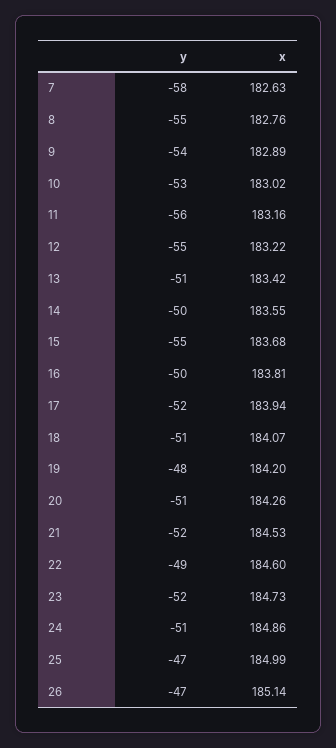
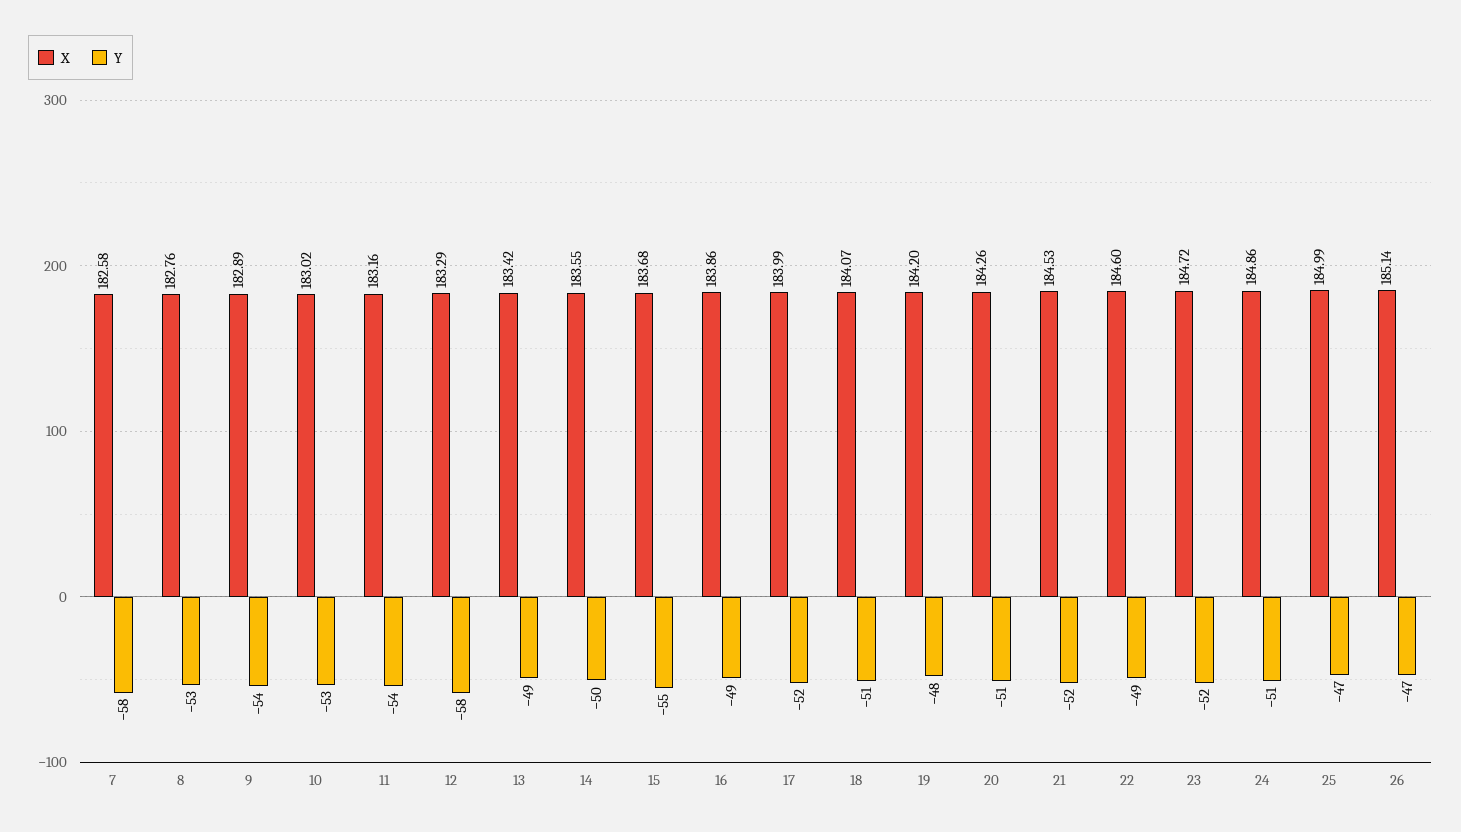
  {
    "y": {
      "7": -58,
-     "8": -55,
+     "8": -53,
      "9": -54,
      "10": -53,
-     "11": -56,
+     "11": -54,
-     "12": -55,
+     "12": -58,
-     "13": -51,
+     "13": -49,
      "14": -50,
      "15": -55,
-     "16": -50,
+     "16": -49,
      "17": -52,
      "18": -51,
      "19": -48,
      "20": -51,
      "21": -52,
      "22": -49,
      "23": -52,
      "24": -51,
      "25": -47,
      "26": -47
    },
    "x": {
-     "7": 182.63,
+     "7": 182.58,
      "8": 182.76,
      "9": 182.89,
      "10": 183.02,
      "11": 183.16,
-     "12": 183.22,
+     "12": 183.29,
      "13": 183.42,
      "14": 183.55,
      "15": 183.68,
-     "16": 183.81,
+     "16": 183.86,
-     "17": 183.94,
+     "17": 183.99,
      "18": 184.07,
      "19": 184.2,
      "20": 184.26,
      "21": 184.53,
      "22": 184.6,
-     "23": 184.73,
+     "23": 184.72,
      "24": 184.86,
      "25": 184.99,
      "26": 185.14
    }
  }

